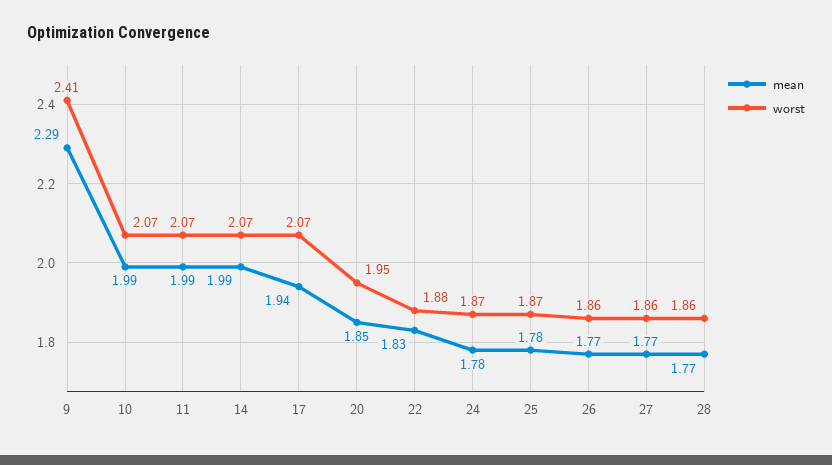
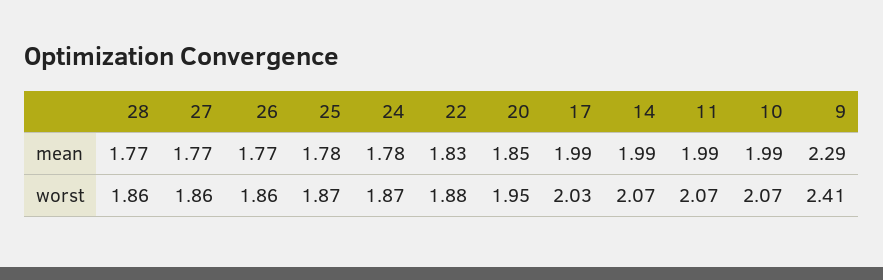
  {
    "mean": {
      "9": 2.29,
      "10": 1.99,
      "11": 1.99,
      "14": 1.99,
-     "17": 1.94,
+     "17": 1.99,
      "20": 1.85,
      "22": 1.83,
      "24": 1.78,
      "25": 1.78,
      "26": 1.77,
      "27": 1.77,
      "28": 1.77
    },
    "worst": {
      "9": 2.41,
      "10": 2.07,
      "11": 2.07,
      "14": 2.07,
-     "17": 2.07,
+     "17": 2.03,
      "20": 1.95,
      "22": 1.88,
      "24": 1.87,
      "25": 1.87,
      "26": 1.86,
      "27": 1.86,
      "28": 1.86
    }
  }

